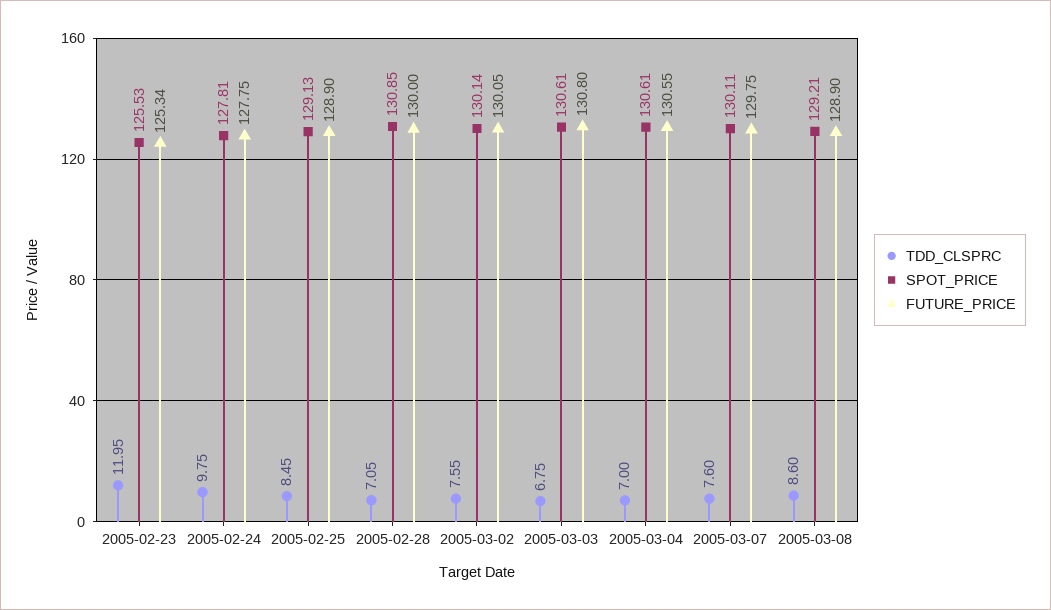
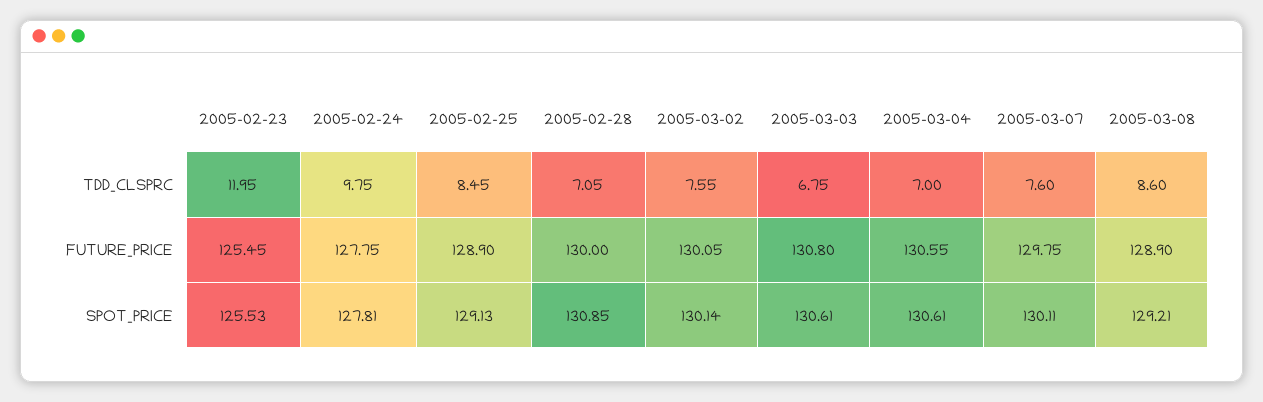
  {
    "TDD_CLSPRC": {
      "2005-02-23": 11.95,
      "2005-02-24": 9.75,
      "2005-02-25": 8.45,
      "2005-02-28": 7.05,
      "2005-03-02": 7.55,
      "2005-03-03": 6.75,
      "2005-03-04": 7,
      "2005-03-07": 7.6,
      "2005-03-08": 8.6
    },
    "SPOT_PRICE": {
      "2005-02-23": 125.53,
      "2005-02-24": 127.81,
      "2005-02-25": 129.13,
      "2005-02-28": 130.85,
      "2005-03-02": 130.14,
      "2005-03-03": 130.61,
      "2005-03-04": 130.61,
      "2005-03-07": 130.11,
      "2005-03-08": 129.21
    },
    "FUTURE_PRICE": {
-     "2005-02-23": 125.34,
+     "2005-02-23": 125.45,
      "2005-02-24": 127.75,
      "2005-02-25": 128.9,
      "2005-02-28": 130,
      "2005-03-02": 130.05,
      "2005-03-03": 130.8,
      "2005-03-04": 130.55,
      "2005-03-07": 129.75,
      "2005-03-08": 128.9
    }
  }

